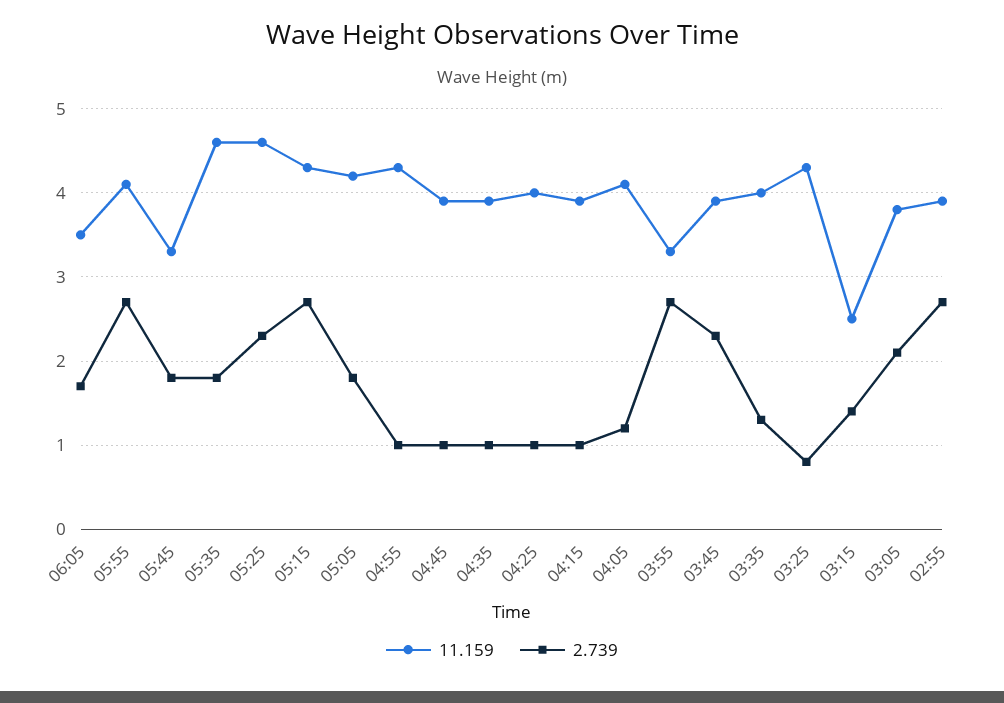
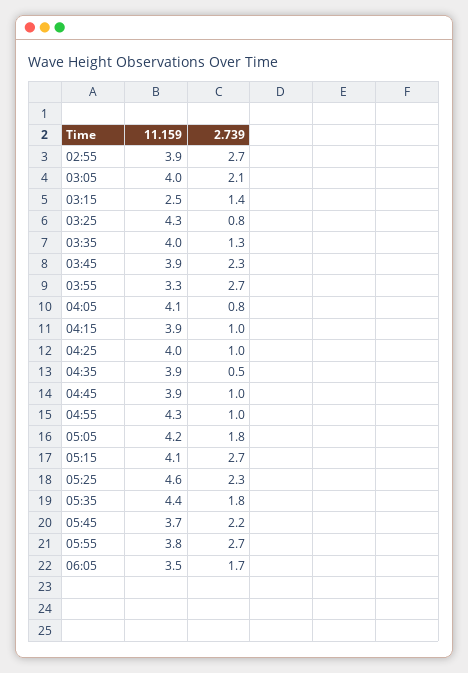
  {
    "11.159": {
      "06:05": 3.5,
-     "05:55": 4.1,
+     "05:55": 3.8,
-     "05:45": 3.3,
+     "05:45": 3.7,
-     "05:35": 4.6,
+     "05:35": 4.4,
      "05:25": 4.6,
-     "05:15": 4.3,
+     "05:15": 4.1,
      "05:05": 4.2,
      "04:55": 4.3,
      "04:45": 3.9,
      "04:35": 3.9,
      "04:25": 4,
      "04:15": 3.9,
      "04:05": 4.1,
      "03:55": 3.3,
      "03:45": 3.9,
      "03:35": 4,
      "03:25": 4.3,
      "03:15": 2.5,
-     "03:05": 3.8,
+     "03:05": 4,
      "02:55": 3.9
    },
    "2.739": {
      "06:05": 1.7,
      "05:55": 2.7,
-     "05:45": 1.8,
+     "05:45": 2.2,
      "05:35": 1.8,
      "05:25": 2.3,
      "05:15": 2.7,
      "05:05": 1.8,
      "04:55": 1,
      "04:45": 1,
-     "04:35": 1,
+     "04:35": 0.5,
      "04:25": 1,
      "04:15": 1,
-     "04:05": 1.2,
+     "04:05": 0.8,
      "03:55": 2.7,
      "03:45": 2.3,
      "03:35": 1.3,
      "03:25": 0.8,
      "03:15": 1.4,
      "03:05": 2.1,
      "02:55": 2.7
    }
  }

